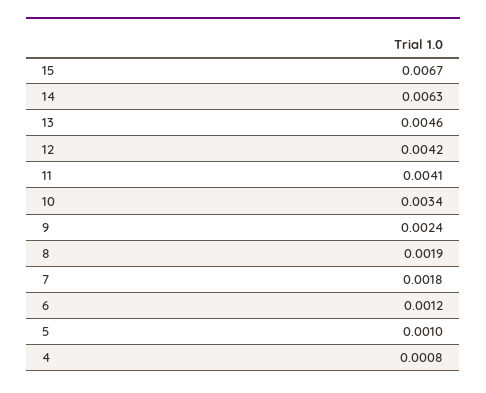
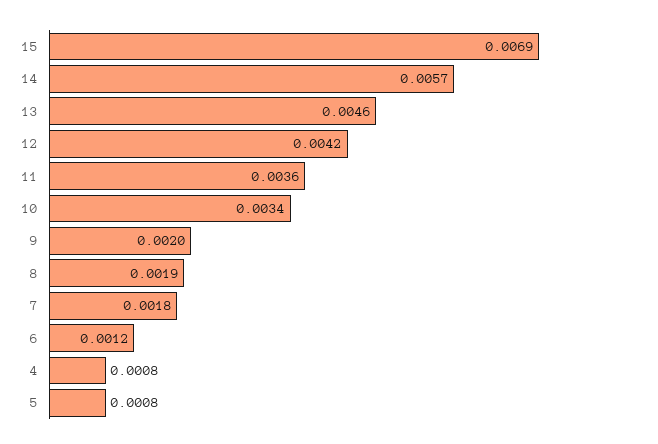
  {
-   "15": 0.0067,
+   "15": 0.0069,
-   "14": 0.0063,
+   "14": 0.0057,
    "13": 0.0046,
    "12": 0.0042,
-   "11": 0.0041,
+   "11": 0.0036,
    "10": 0.0034,
-   "9": 0.0024,
+   "9": 0.002,
    "8": 0.0019,
    "7": 0.0018,
    "6": 0.0012,
-   "5": 0.001,
+   "5": 0.0008,
    "4": 0.0008
  }

